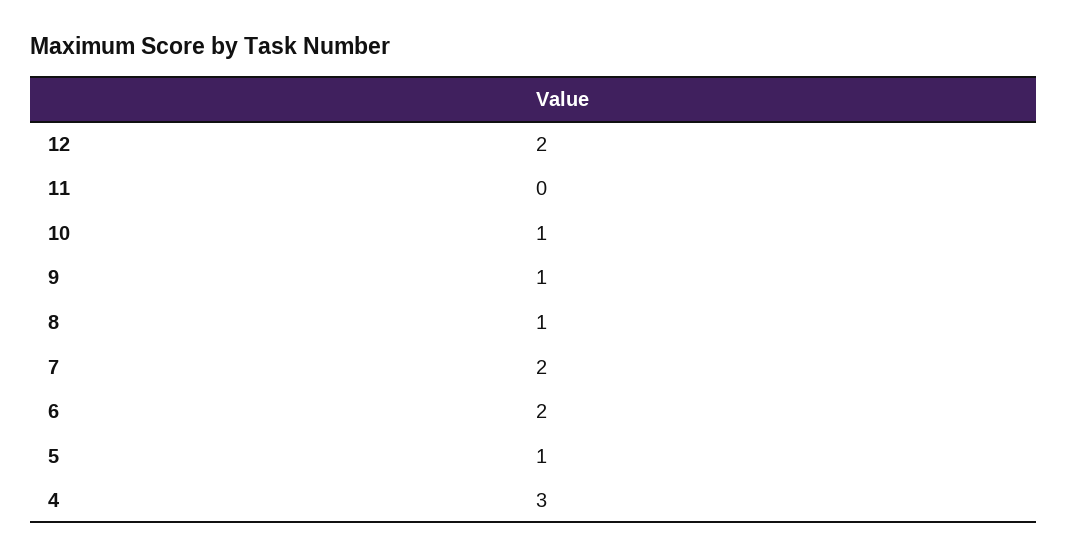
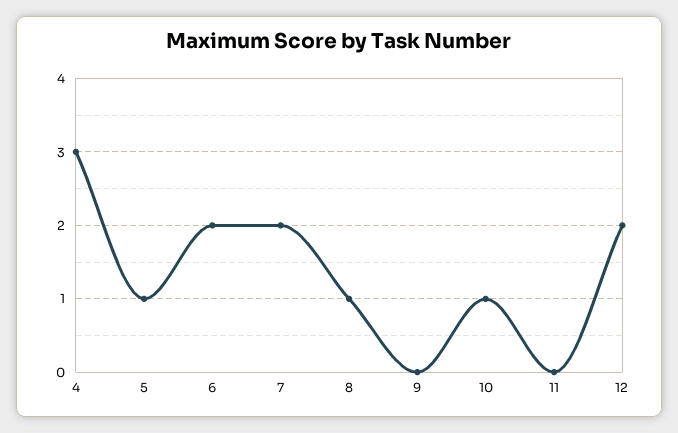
  {
    "12": 2,
    "11": 0,
    "10": 1,
-   "9": 1,
+   "9": 0,
    "8": 1,
    "7": 2,
    "6": 2,
    "5": 1,
    "4": 3
  }

